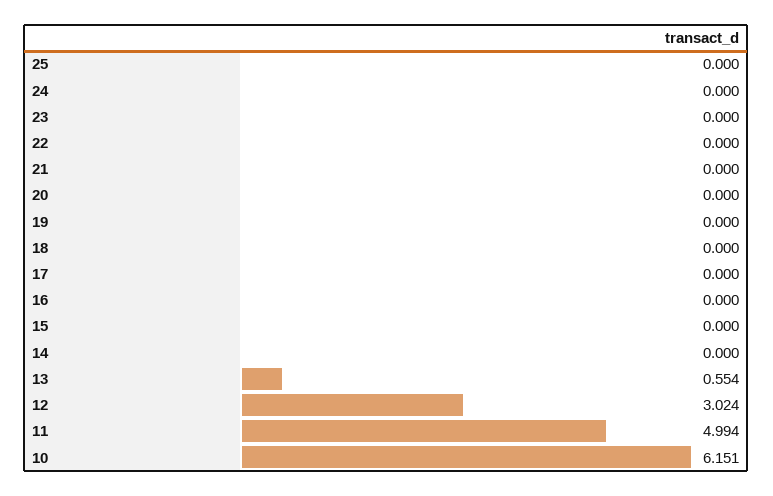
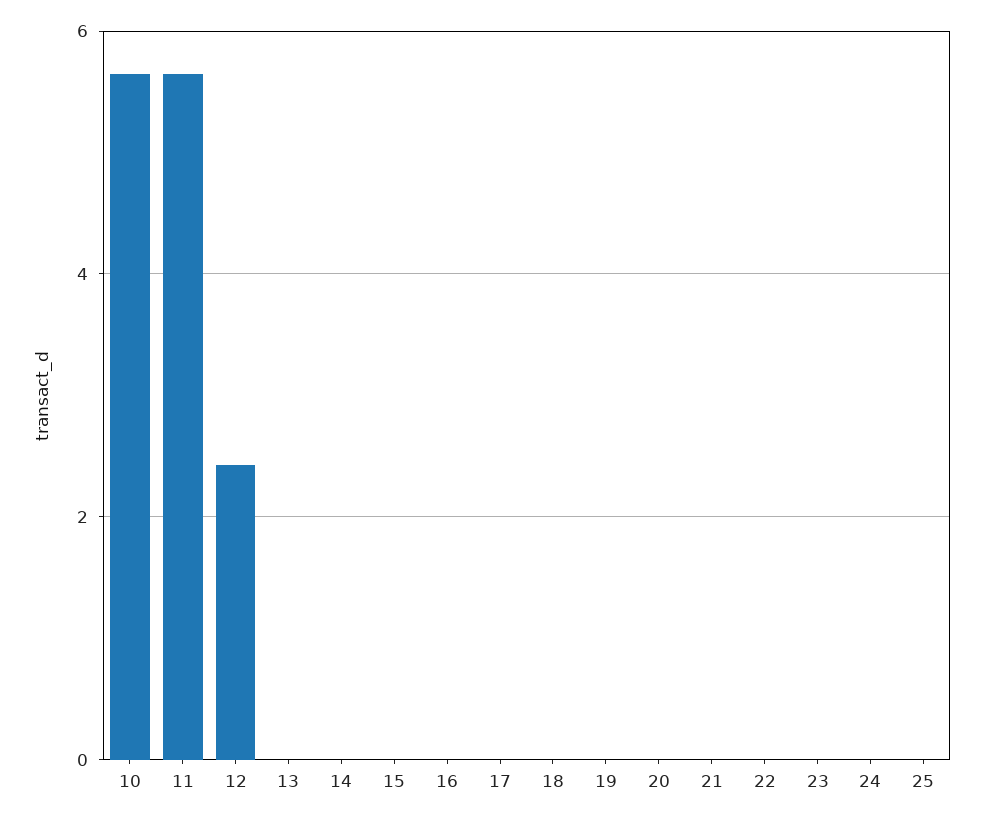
  {
    "25": 0,
    "24": 0,
    "23": 0,
    "22": 0,
    "21": 0,
    "20": 0,
    "19": 0,
    "18": 0,
    "17": 0,
    "16": 0,
    "15": 0,
    "14": 0,
-   "13": 0.554,
+   "13": 0,
-   "12": 3.024,
+   "12": 2.4,
-   "11": 4.994,
+   "11": 5.6,
-   "10": 6.151
+   "10": 5.6
  }

